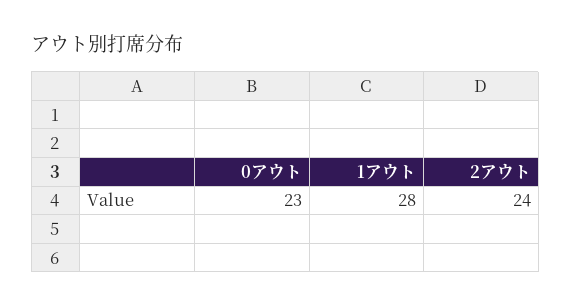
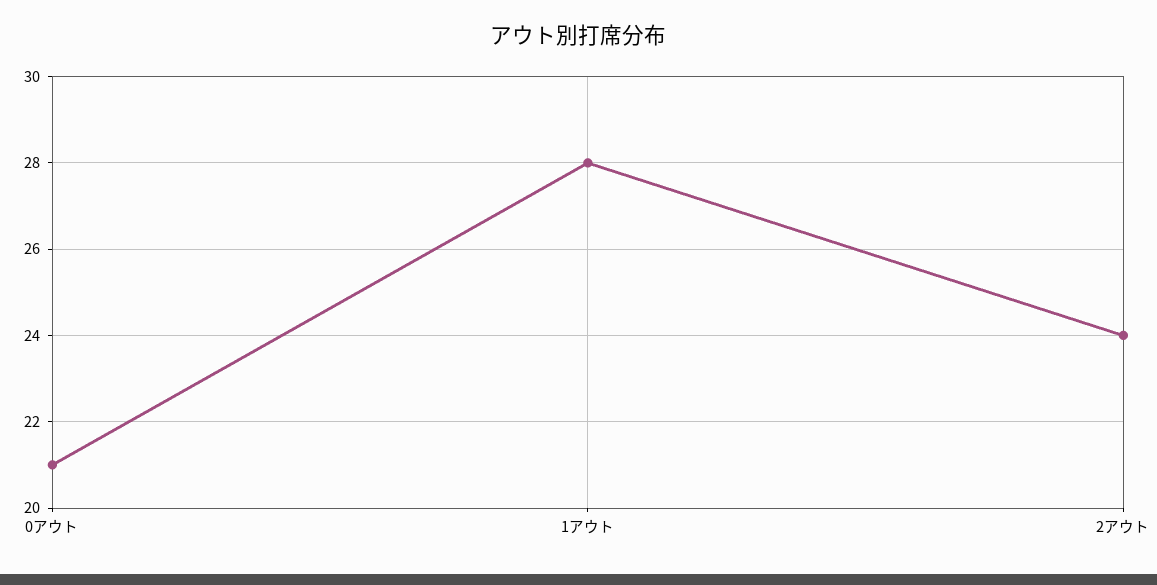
  {
-   "0アウト": 23,
+   "0アウト": 21,
    "1アウト": 28,
    "2アウト": 24
  }

